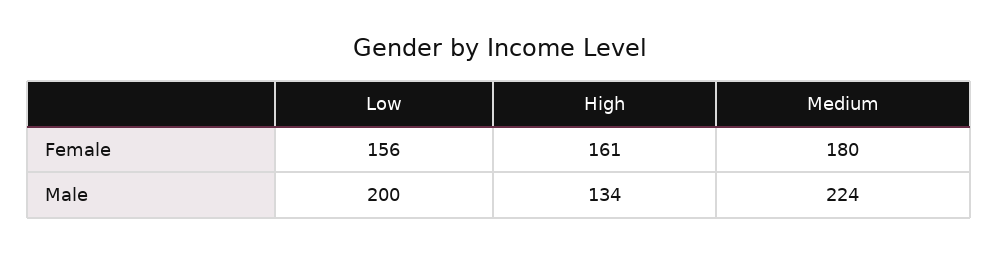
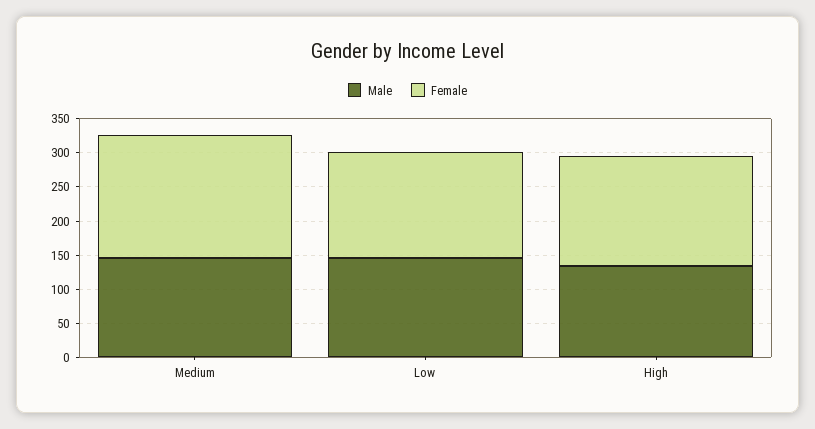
  {
    "Female": {
      "Low": 156,
      "High": 161,
      "Medium": 180
    },
    "Male": {
-     "Low": 200,
+     "Low": 150,
      "High": 134,
-     "Medium": 224
+     "Medium": 150
    }
  }

